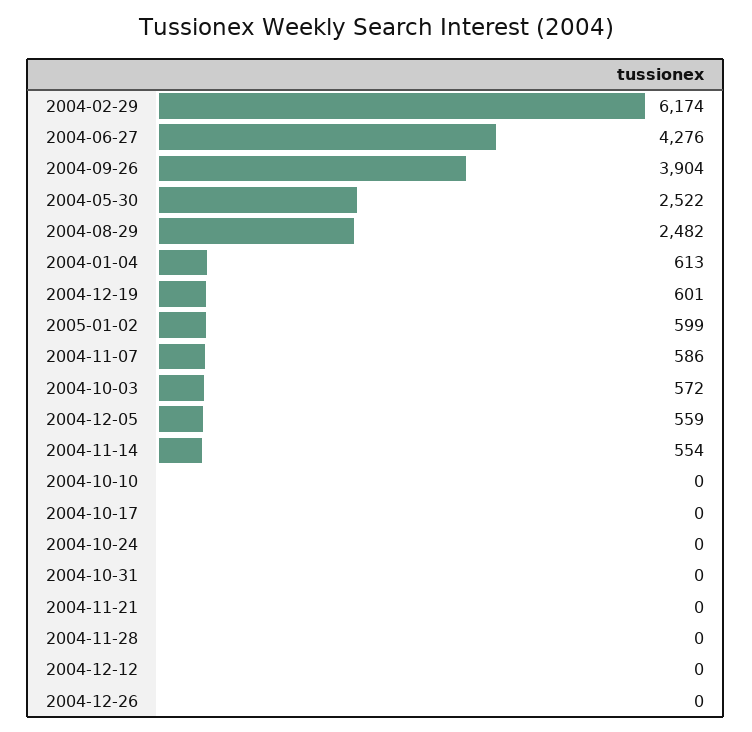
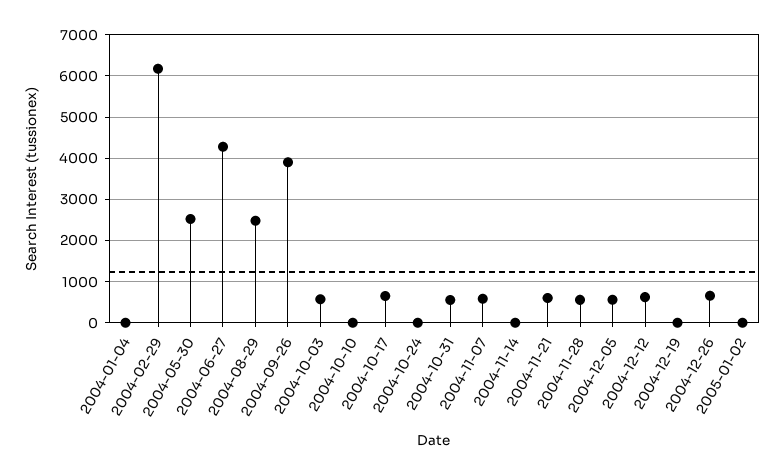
  {
    "2004-02-29": 6174,
    "2004-06-27": 4276,
    "2004-09-26": 3904,
    "2004-05-30": 2522,
    "2004-08-29": 2482,
-   "2004-01-04": 613,
+   "2004-01-04": 0,
-   "2004-12-19": 601,
+   "2004-12-19": 0,
-   "2005-01-02": 599,
+   "2005-01-02": 0,
    "2004-11-07": 586,
    "2004-10-03": 572,
    "2004-12-05": 559,
-   "2004-11-14": 554,
+   "2004-11-14": 0,
    "2004-10-10": 0,
-   "2004-10-17": 0,
+   "2004-10-17": 600,
    "2004-10-24": 0,
-   "2004-10-31": 0,
+   "2004-10-31": 600,
-   "2004-11-21": 0,
+   "2004-11-21": 600,
-   "2004-11-28": 0,
+   "2004-11-28": 600,
-   "2004-12-12": 0,
+   "2004-12-12": 600,
-   "2004-12-26": 0
+   "2004-12-26": 600
  }

